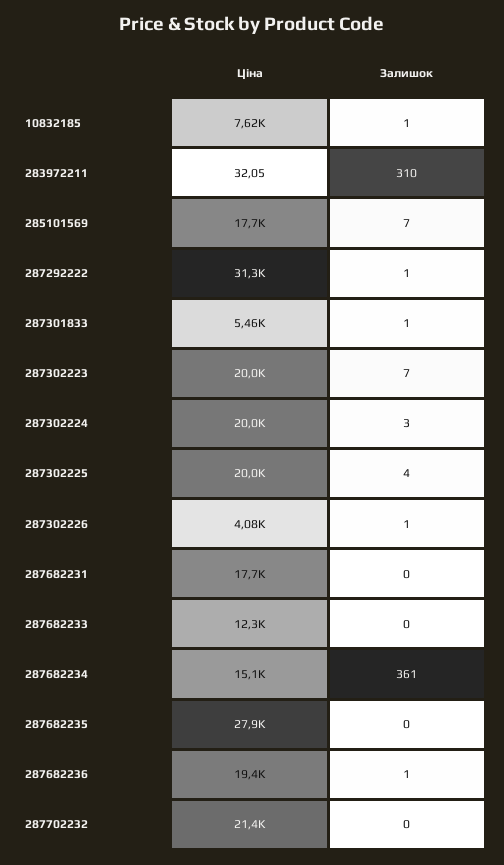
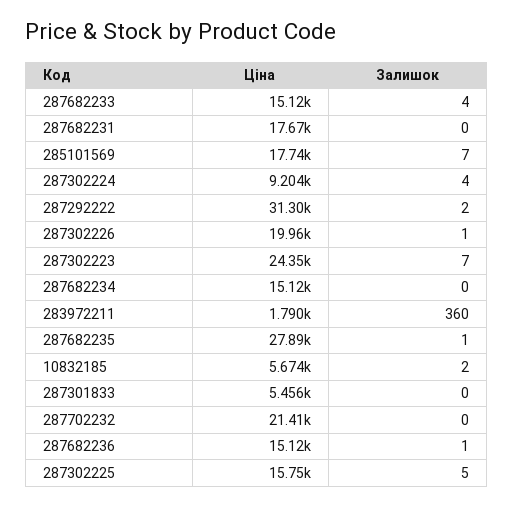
  {
    "Ціна": {
-     "10832185": 7620,
+     "10832185": 5674,
-     "283972211": 32.05,
+     "283972211": 1790,
      "285101569": 17740,
      "287292222": 31300,
      "287301833": 5456,
-     "287302223": 20000,
+     "287302223": 24350,
-     "287302224": 20000,
+     "287302224": 9204,
-     "287302225": 20000,
+     "287302225": 15750,
-     "287302226": 4080,
+     "287302226": 19960,
      "287682231": 17670,
-     "287682233": 12300,
+     "287682233": 15120,
      "287682234": 15120,
      "287682235": 27890,
-     "287682236": 19400,
+     "287682236": 15120,
      "287702232": 21410
    },
    "Залишок": {
-     "10832185": 1,
+     "10832185": 2,
-     "283972211": 310,
+     "283972211": 360,
      "285101569": 7,
-     "287292222": 1,
+     "287292222": 2,
-     "287301833": 1,
+     "287301833": 0,
      "287302223": 7,
-     "287302224": 3,
+     "287302224": 4,
-     "287302225": 4,
+     "287302225": 5,
      "287302226": 1,
      "287682231": 0,
-     "287682233": 0,
+     "287682233": 4,
-     "287682234": 361,
+     "287682234": 0,
-     "287682235": 0,
+     "287682235": 1,
      "287682236": 1,
      "287702232": 0
    }
  }

